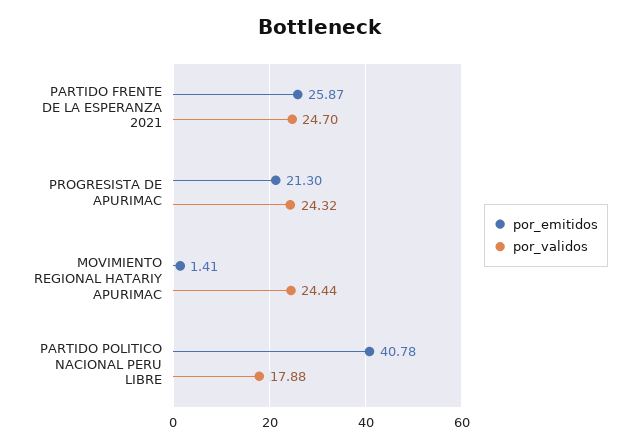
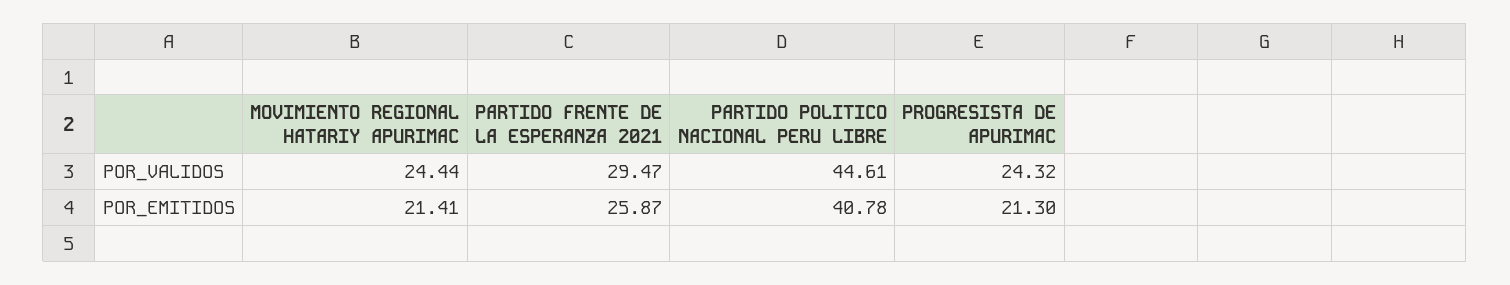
  {
    "por_emitidos": {
      "PARTIDO FRENTE DE LA ESPERANZA 2021": 25.87,
      "PROGRESISTA DE APURIMAC": 21.3,
-     "MOVIMIENTO REGIONAL HATARIY APURIMAC": 1.41,
+     "MOVIMIENTO REGIONAL HATARIY APURIMAC": 21.41,
      "PARTIDO POLITICO NACIONAL PERU LIBRE": 40.78
    },
    "por_validos": {
-     "PARTIDO FRENTE DE LA ESPERANZA 2021": 24.7,
+     "PARTIDO FRENTE DE LA ESPERANZA 2021": 29.47,
      "PROGRESISTA DE APURIMAC": 24.32,
      "MOVIMIENTO REGIONAL HATARIY APURIMAC": 24.44,
-     "PARTIDO POLITICO NACIONAL PERU LIBRE": 17.88
+     "PARTIDO POLITICO NACIONAL PERU LIBRE": 44.61
    }
  }

